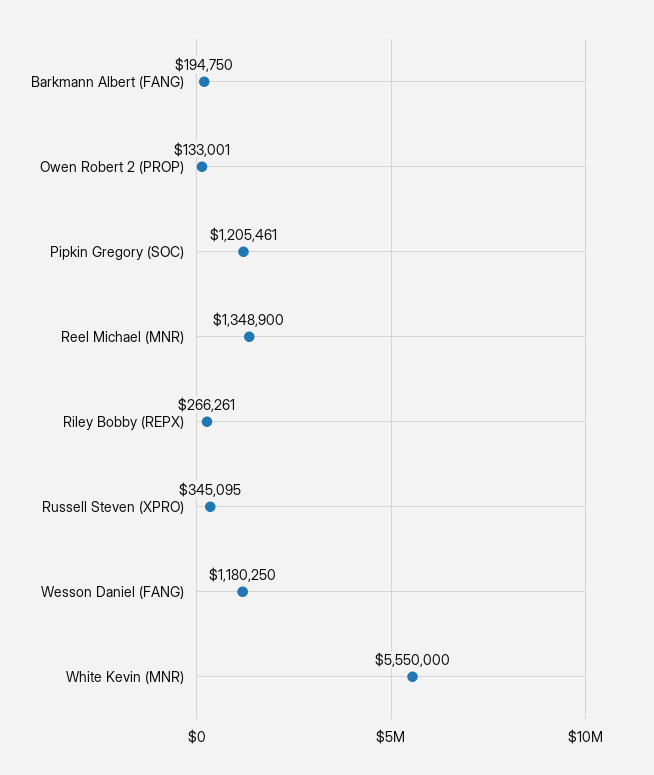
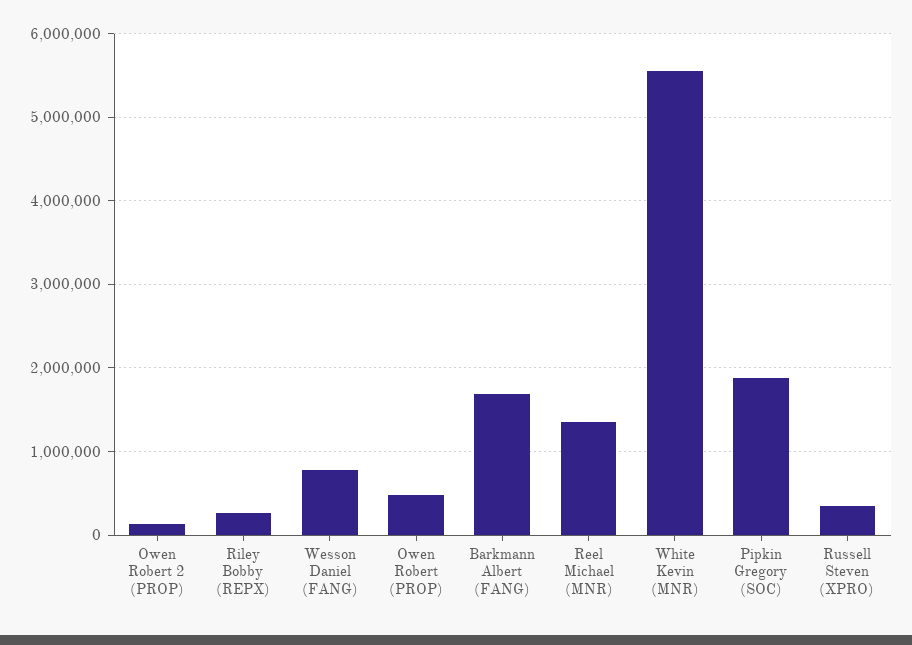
  {
-   "Barkmann Albert (FANG)": 194750,
+   "Barkmann Albert (FANG)": 1700000,
    "Owen Robert 2 (PROP)": 133001,
-   "Pipkin Gregory (SOC)": 1205461,
+   "Pipkin Gregory (SOC)": 1900000,
    "Reel Michael (MNR)": 1348900,
    "Riley Bobby (REPX)": 266261,
    "Russell Steven (XPRO)": 345095,
-   "Wesson Daniel (FANG)": 1180250,
+   "Wesson Daniel (FANG)": 800000,
-   "White Kevin (MNR)": 5550000
+   "White Kevin (MNR)": 5550000,
+   "Owen Robert (PROP)": 500000
  }

